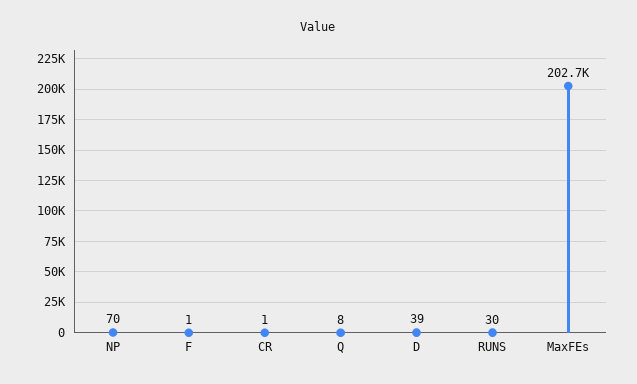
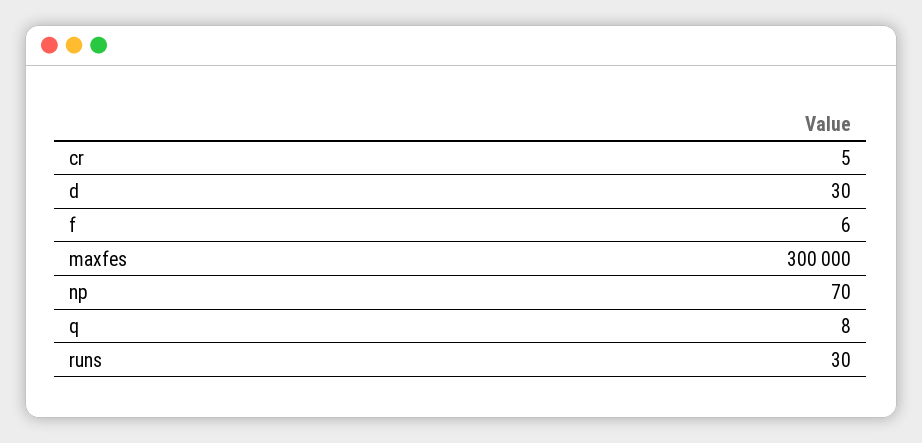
  {
    "NP": 70,
-   "F": 1,
+   "F": 6,
-   "CR": 1,
+   "CR": 5,
    "Q": 8,
-   "D": 39,
+   "D": 30,
    "RUNS": 30,
-   "MaxFEs": 202700
+   "MaxFEs": 300000
  }

